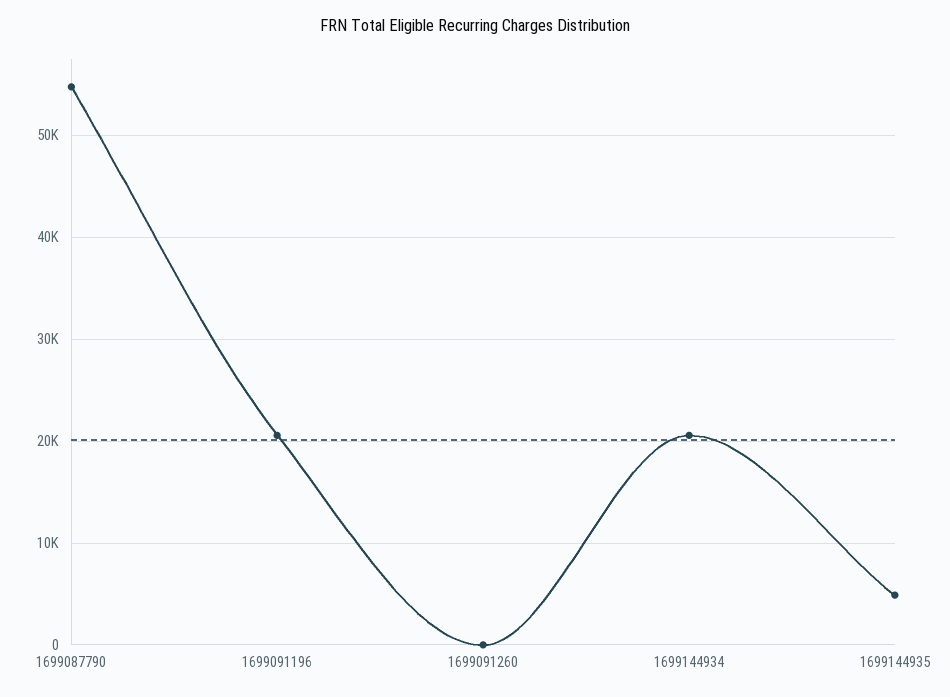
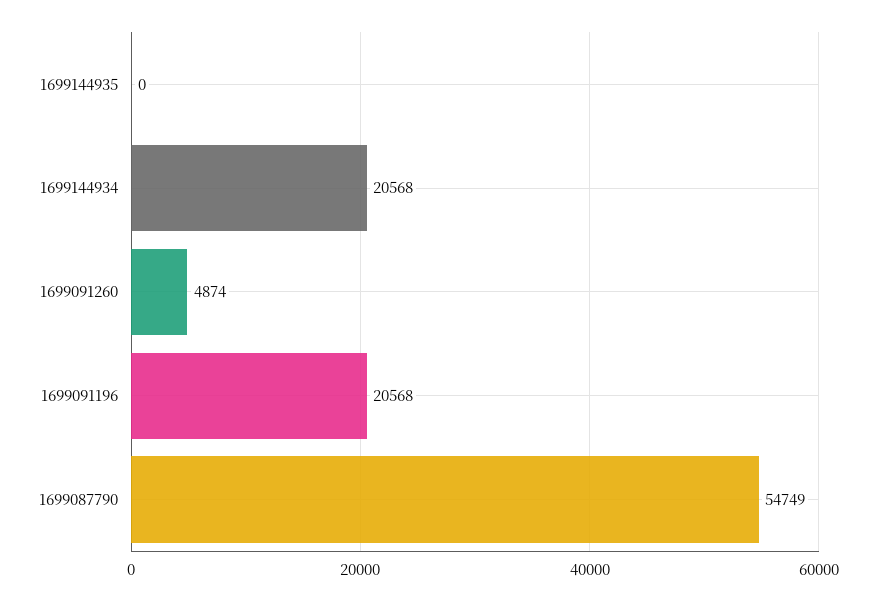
  {
    "1699087790": 54749,
    "1699091196": 20568,
-   "1699091260": 0,
+   "1699091260": 4874,
    "1699144934": 20568,
-   "1699144935": 5000
+   "1699144935": 0
  }

